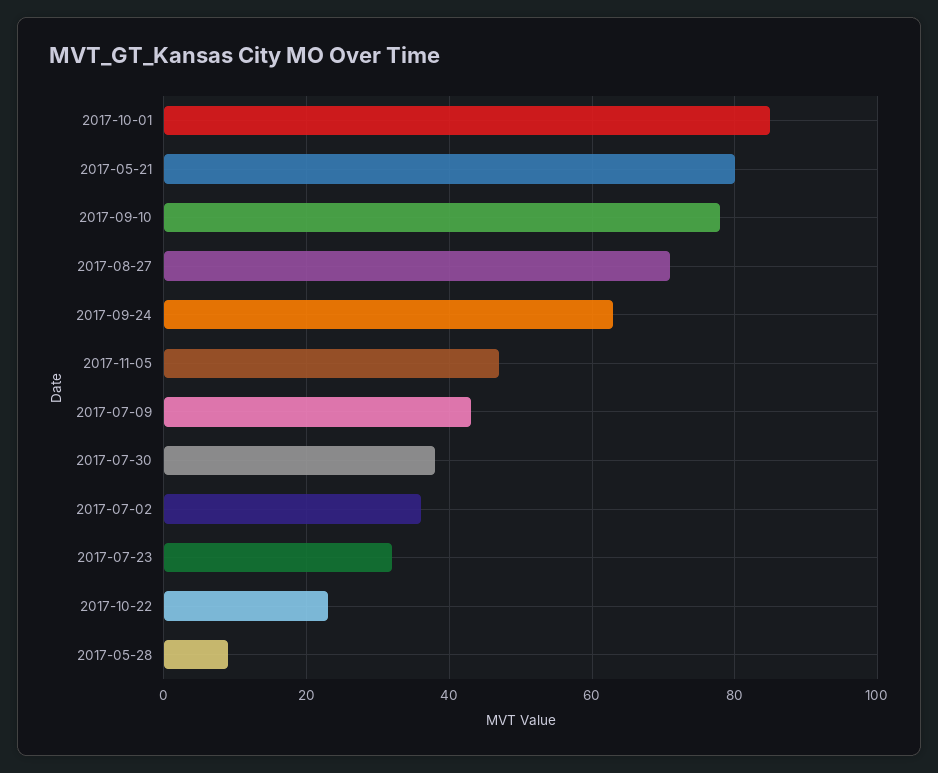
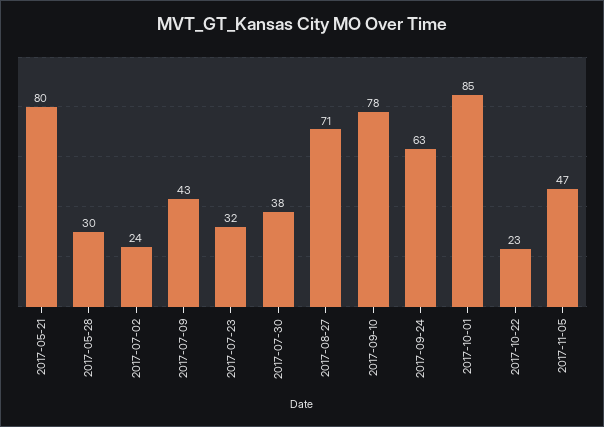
  {
    "2017-10-01": 85,
    "2017-05-21": 80,
    "2017-09-10": 78,
    "2017-08-27": 71,
    "2017-09-24": 63,
    "2017-11-05": 47,
    "2017-07-09": 43,
    "2017-07-30": 38,
-   "2017-07-02": 35,
+   "2017-07-02": 24,
    "2017-07-23": 32,
    "2017-10-22": 23,
-   "2017-05-28": 10
+   "2017-05-28": 30
  }

